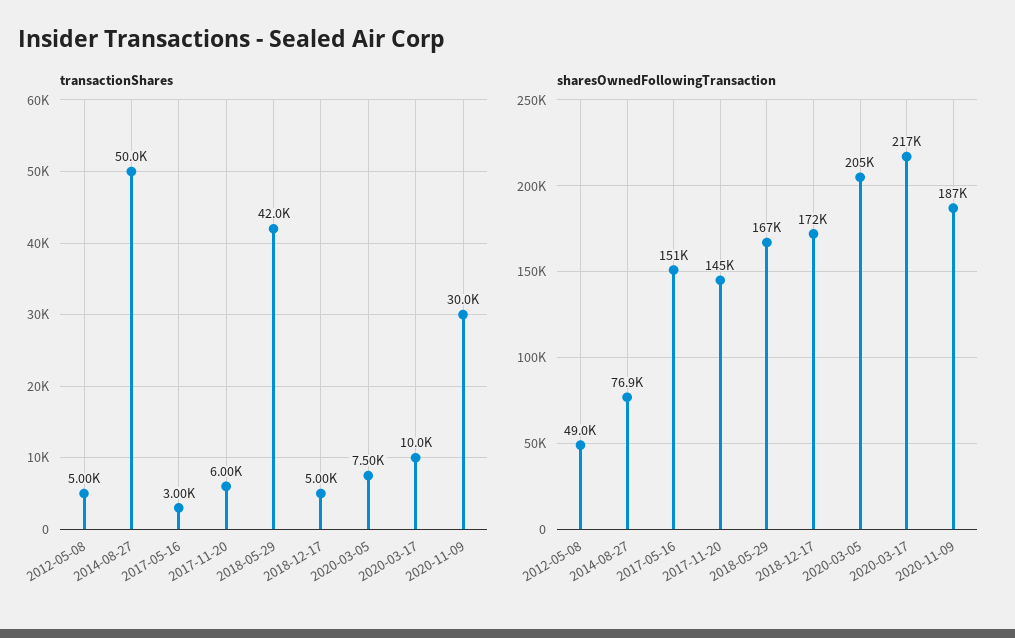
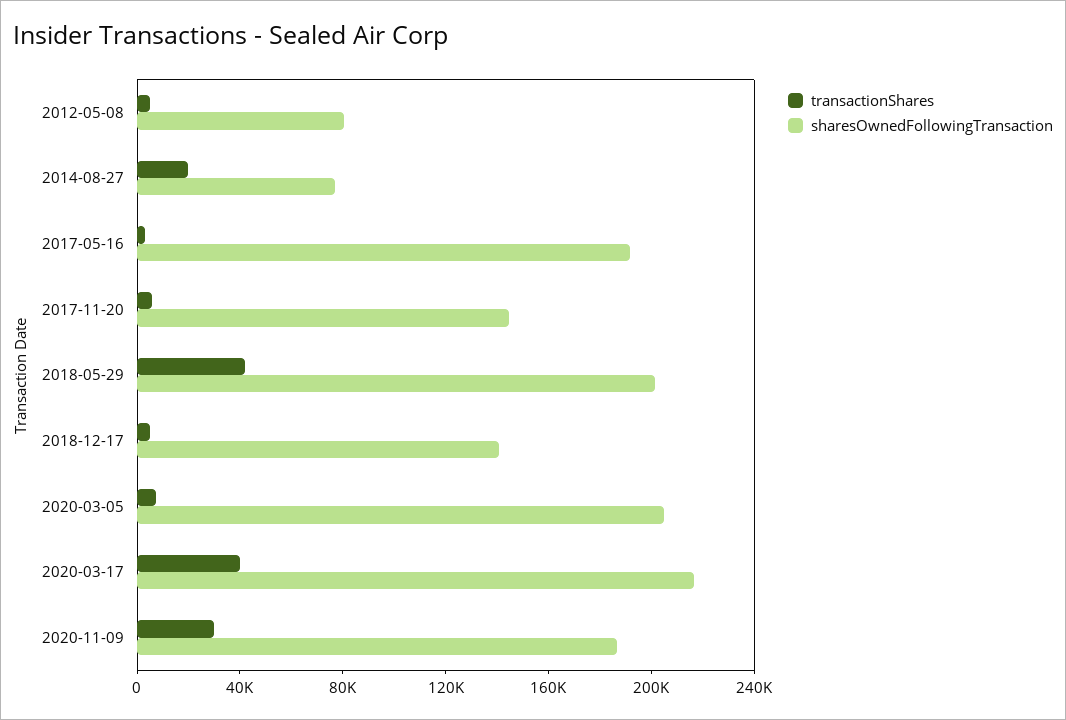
  {
    "transactionShares": {
      "2012-05-08": 5000,
-     "2014-08-27": 50000,
+     "2014-08-27": 20000,
      "2017-05-16": 3000,
      "2017-11-20": 6000,
      "2018-05-29": 42000,
      "2018-12-17": 5000,
      "2020-03-05": 7500,
-     "2020-03-17": 10000,
+     "2020-03-17": 40000,
      "2020-11-09": 30000
    },
    "sharesOwnedFollowingTransaction": {
-     "2012-05-08": 49000,
+     "2012-05-08": 80000,
      "2014-08-27": 76900,
-     "2017-05-16": 151000,
+     "2017-05-16": 190000,
      "2017-11-20": 145000,
-     "2018-05-29": 167000,
+     "2018-05-29": 200000,
-     "2018-12-17": 172000,
+     "2018-12-17": 140000,
      "2020-03-05": 205000,
      "2020-03-17": 217000,
      "2020-11-09": 187000
    }
  }

